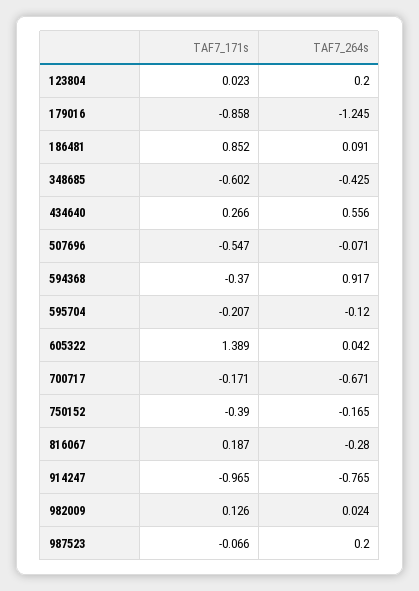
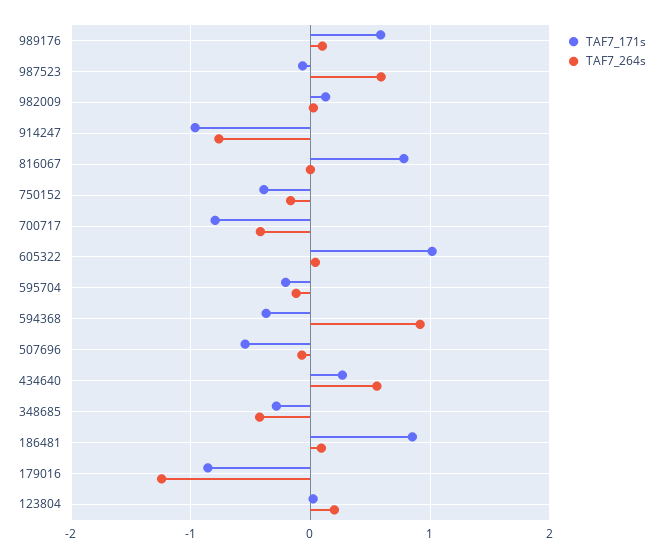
  {
    "TAF7_171s": {
      "123804": 0.023,
      "179016": -0.858,
      "186481": 0.852,
-     "348685": -0.602,
+     "348685": -0.3,
      "434640": 0.266,
      "507696": -0.547,
      "594368": -0.37,
      "595704": -0.207,
-     "605322": 1.389,
+     "605322": 1,
-     "700717": -0.171,
+     "700717": -0.8,
      "750152": -0.39,
-     "816067": 0.187,
+     "816067": 0.8,
      "914247": -0.965,
      "982009": 0.126,
-     "987523": -0.066
+     "987523": -0.066,
+     "989176": 0.6
    },
    "TAF7_264s": {
      "123804": 0.2,
      "179016": -1.245,
      "186481": 0.091,
      "348685": -0.425,
      "434640": 0.556,
      "507696": -0.071,
      "594368": 0.917,
      "595704": -0.12,
      "605322": 0.042,
-     "700717": -0.671,
+     "700717": -0.4,
      "750152": -0.165,
-     "816067": -0.28,
+     "816067": 0,
      "914247": -0.765,
      "982009": 0.024,
-     "987523": 0.2
+     "987523": 0.6,
+     "989176": 0.1
    }
  }

